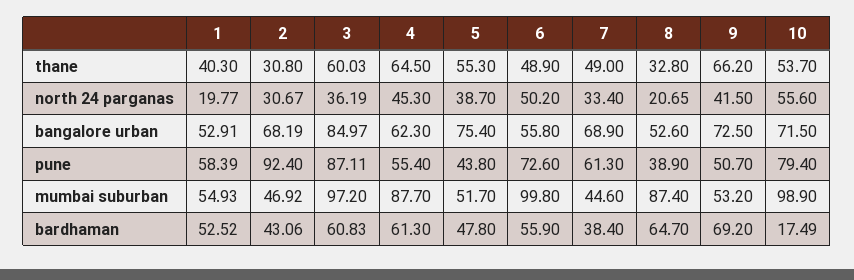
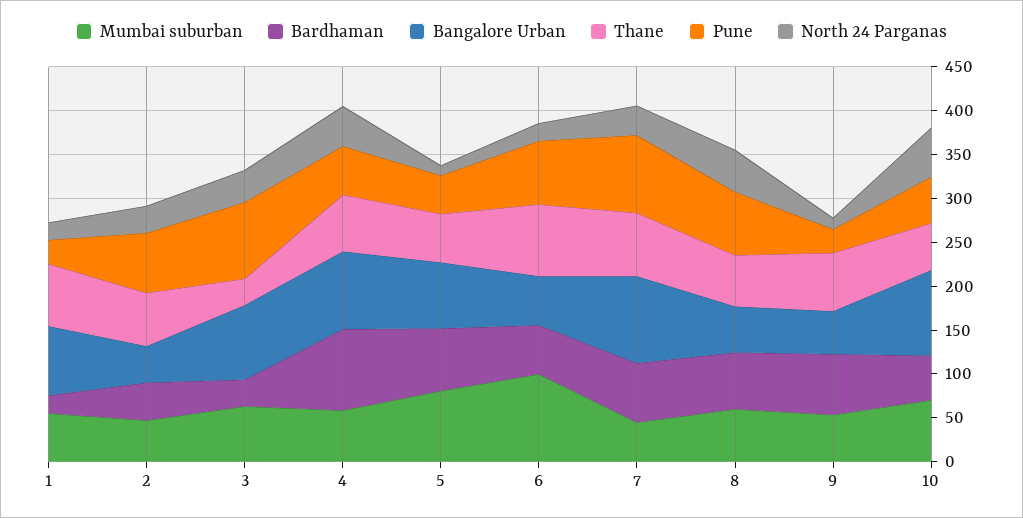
  {
    "thane": {
-     "1": 40.3,
+     "1": 70,
-     "2": 30.8,
+     "2": 60,
-     "3": 60.03,
+     "3": 30,
      "4": 64.5,
      "5": 55.3,
-     "6": 48.9,
+     "6": 80,
-     "7": 49,
+     "7": 70,
-     "8": 32.8,
+     "8": 60,
      "9": 66.2,
      "10": 53.7
    },
    "north 24 parganas": {
      "1": 19.77,
      "2": 30.67,
      "3": 36.19,
      "4": 45.3,
-     "5": 38.7,
+     "5": 10,
-     "6": 50.2,
+     "6": 20,
      "7": 33.4,
-     "8": 20.65,
+     "8": 50,
-     "9": 41.5,
+     "9": 10,
      "10": 55.6
    },
    "bangalore urban": {
-     "1": 52.91,
+     "1": 80,
-     "2": 68.19,
+     "2": 40,
      "3": 84.97,
-     "4": 62.3,
+     "4": 90,
      "5": 75.4,
      "6": 55.8,
-     "7": 68.9,
+     "7": 100,
      "8": 52.6,
-     "9": 72.5,
+     "9": 50,
-     "10": 71.5
+     "10": 100
    },
    "pune": {
-     "1": 58.39,
+     "1": 30,
-     "2": 92.4,
+     "2": 70,
      "3": 87.11,
      "4": 55.4,
      "5": 43.8,
      "6": 72.6,
-     "7": 61.3,
+     "7": 90,
-     "8": 38.9,
+     "8": 70,
-     "9": 50.7,
+     "9": 30,
-     "10": 79.4
+     "10": 50
    },
    "mumbai suburban": {
      "1": 54.93,
      "2": 46.92,
-     "3": 97.2,
+     "3": 60,
-     "4": 87.7,
+     "4": 60,
-     "5": 51.7,
+     "5": 80,
      "6": 99.8,
      "7": 44.6,
-     "8": 87.4,
+     "8": 60,
      "9": 53.2,
-     "10": 98.9
+     "10": 70
    },
    "bardhaman": {
-     "1": 52.52,
+     "1": 20,
      "2": 43.06,
-     "3": 60.83,
+     "3": 30,
-     "4": 61.3,
+     "4": 90,
-     "5": 47.8,
+     "5": 70,
      "6": 55.9,
-     "7": 38.4,
+     "7": 70,
      "8": 64.7,
      "9": 69.2,
-     "10": 17.49
+     "10": 50
    }
  }

